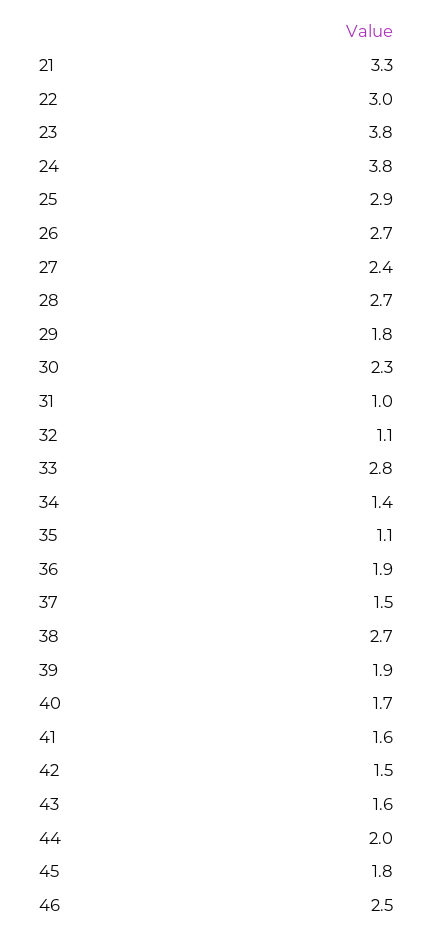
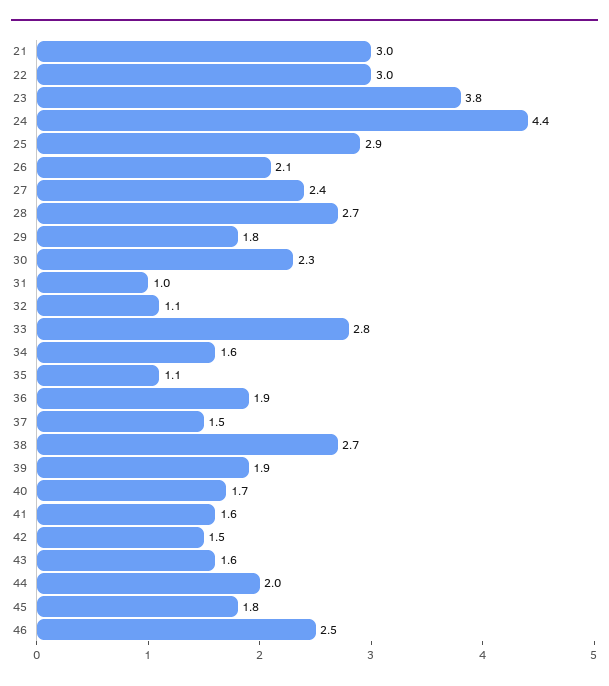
  {
-   "21": 3.3,
+   "21": 3,
    "22": 3,
    "23": 3.8,
-   "24": 3.8,
+   "24": 4.4,
    "25": 2.9,
-   "26": 2.7,
+   "26": 2.1,
    "27": 2.4,
    "28": 2.7,
    "29": 1.8,
    "30": 2.3,
    "31": 1,
    "32": 1.1,
    "33": 2.8,
-   "34": 1.4,
+   "34": 1.6,
    "35": 1.1,
    "36": 1.9,
    "37": 1.5,
    "38": 2.7,
    "39": 1.9,
    "40": 1.7,
    "41": 1.6,
    "42": 1.5,
    "43": 1.6,
    "44": 2,
    "45": 1.8,
    "46": 2.5
  }

